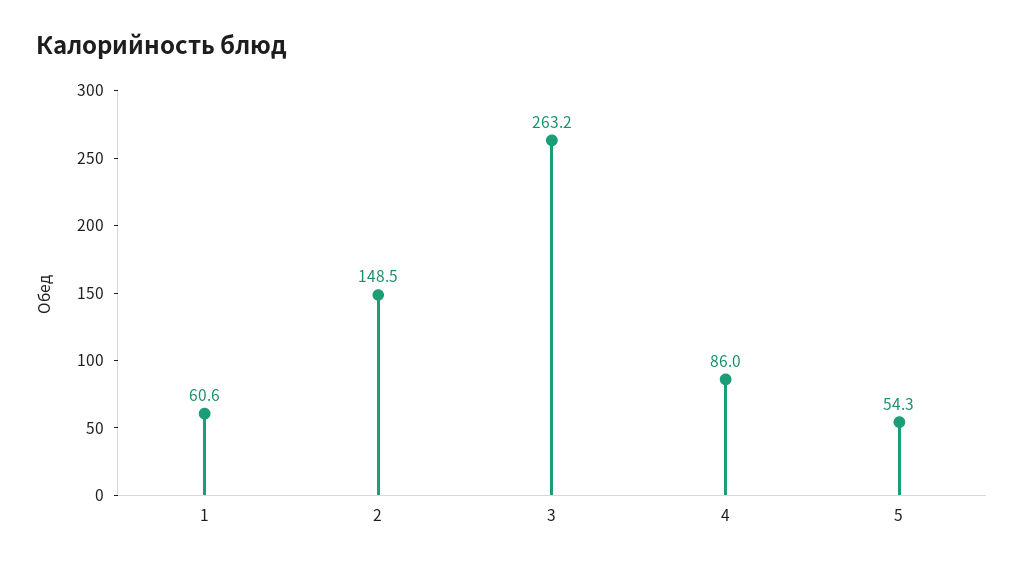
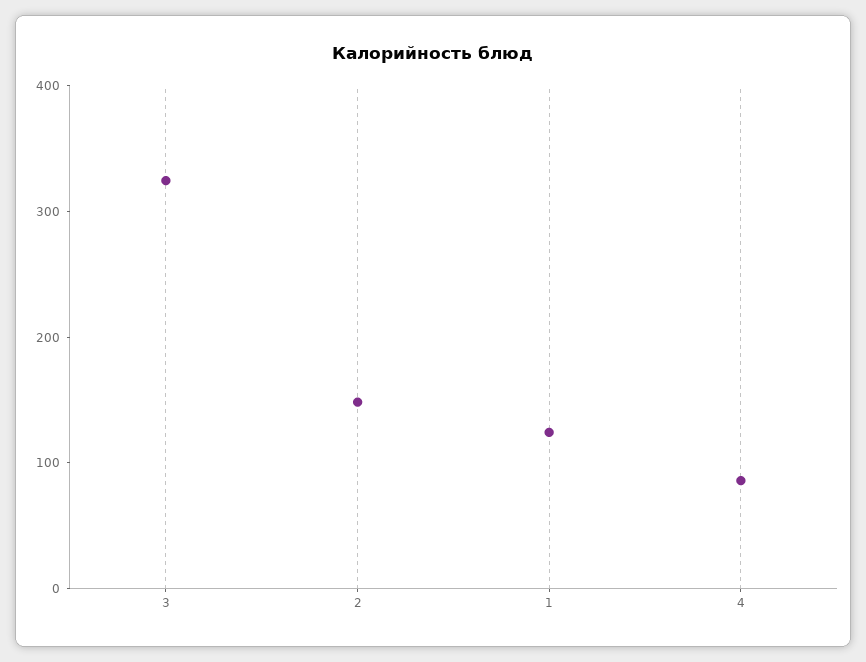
  {
-   "1": 60.6,
+   "1": 120,
    "2": 148.5,
-   "3": 263.2,
+   "3": 320,
-   "4": 86,
+   "4": 86
-   "5": 54.3
  }

